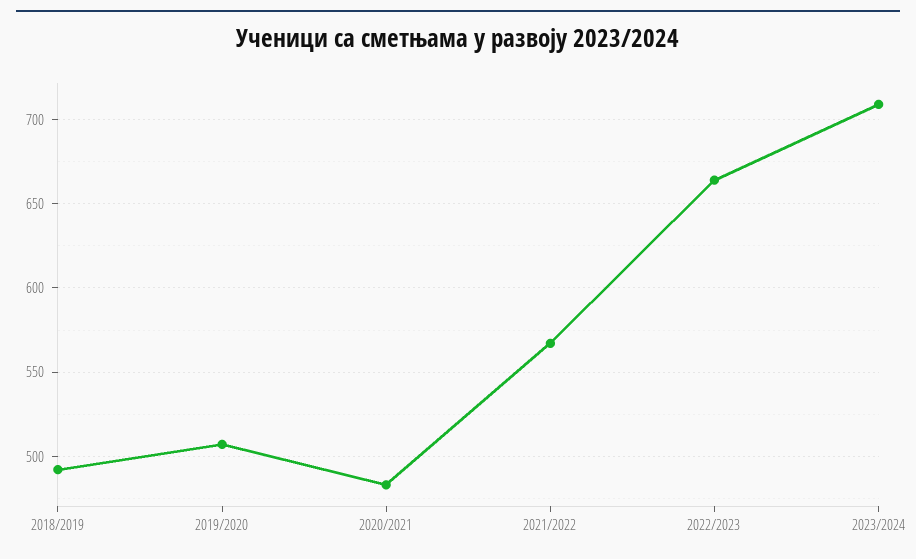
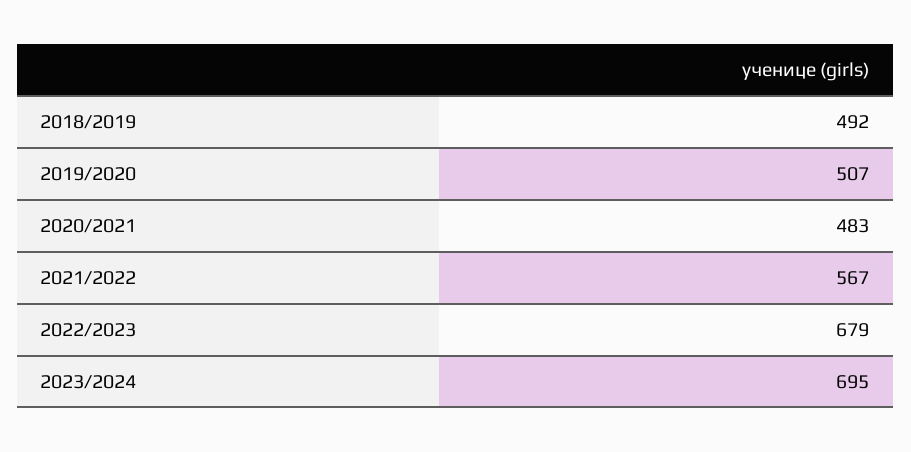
  {
    "2018/2019": 492,
    "2019/2020": 507,
    "2020/2021": 483,
    "2021/2022": 567,
-   "2022/2023": 665,
+   "2022/2023": 679,
-   "2023/2024": 710
+   "2023/2024": 695
  }

